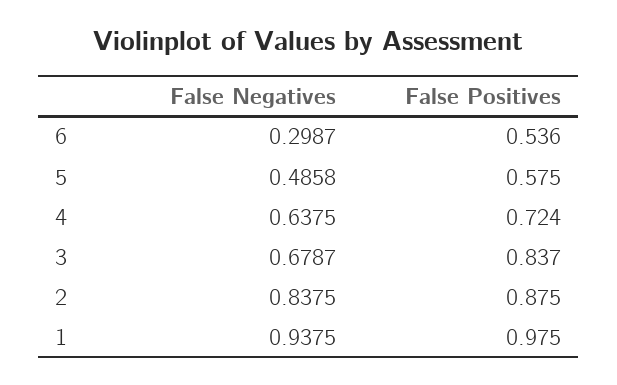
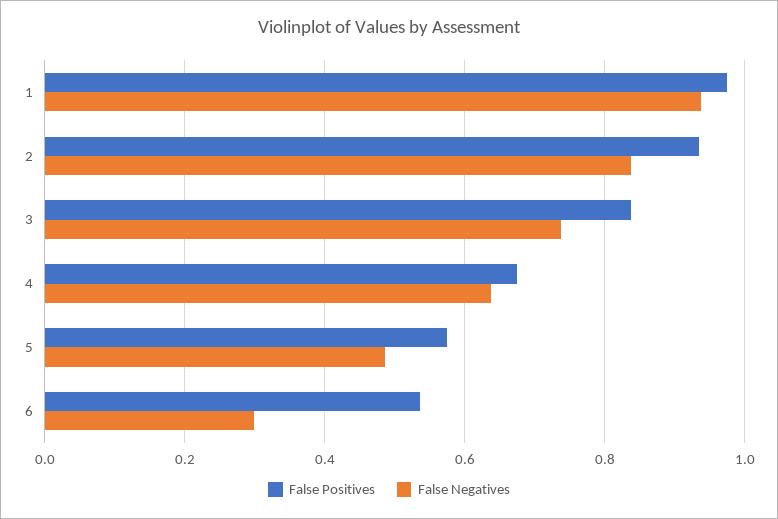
  {
    "False Negatives": {
      "6": 0.2987,
      "5": 0.4858,
      "4": 0.6375,
-     "3": 0.6787,
+     "3": 0.74,
      "2": 0.8375,
      "1": 0.9375
    },
    "False Positives": {
      "6": 0.536,
      "5": 0.575,
-     "4": 0.724,
+     "4": 0.68,
      "3": 0.837,
-     "2": 0.875,
+     "2": 0.94,
      "1": 0.975
    }
  }

